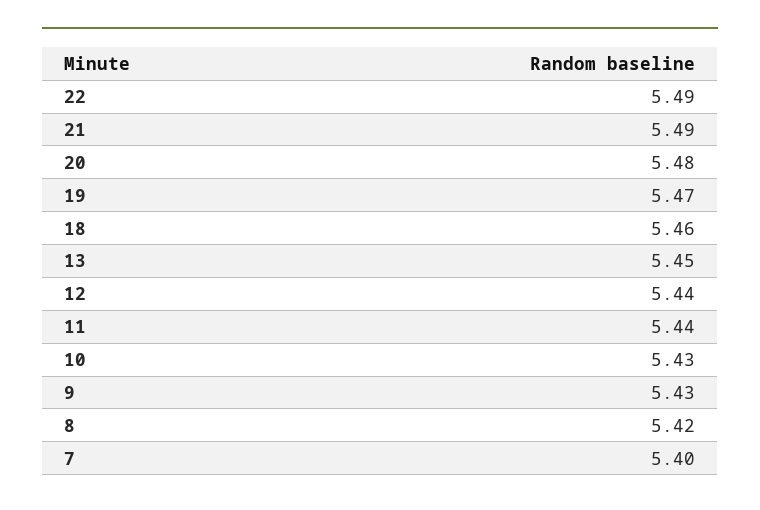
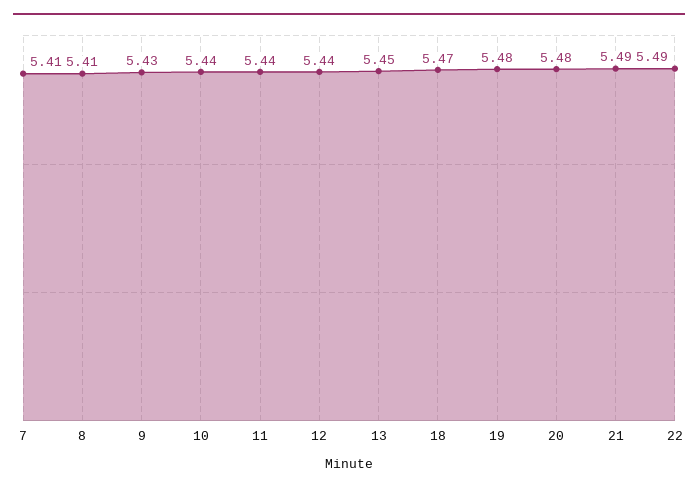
  {
    "22": 5.49,
    "21": 5.49,
    "20": 5.48,
-   "19": 5.47,
+   "19": 5.48,
-   "18": 5.46,
+   "18": 5.47,
    "13": 5.45,
    "12": 5.44,
    "11": 5.44,
-   "10": 5.43,
+   "10": 5.44,
    "9": 5.43,
-   "8": 5.42,
+   "8": 5.41,
-   "7": 5.4
+   "7": 5.41
  }

